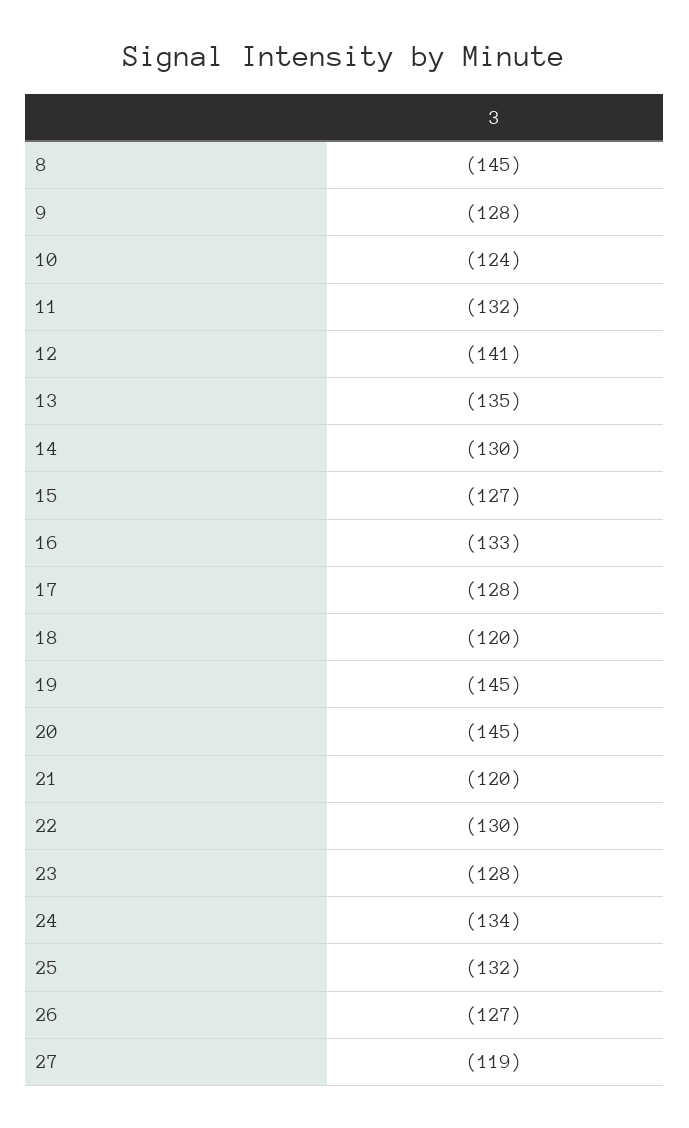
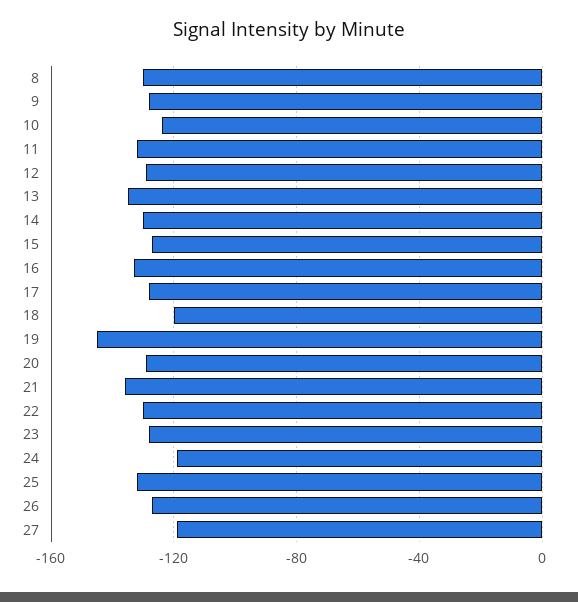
  {
-   "8": -145,
+   "8": -130,
    "9": -128,
    "10": -124,
    "11": -132,
-   "12": -141,
+   "12": -130,
    "13": -135,
    "14": -130,
    "15": -127,
    "16": -133,
    "17": -128,
    "18": -120,
    "19": -145,
-   "20": -145,
+   "20": -130,
-   "21": -120,
+   "21": -135,
    "22": -130,
    "23": -128,
-   "24": -134,
+   "24": -120,
    "25": -132,
    "26": -127,
    "27": -119
  }

